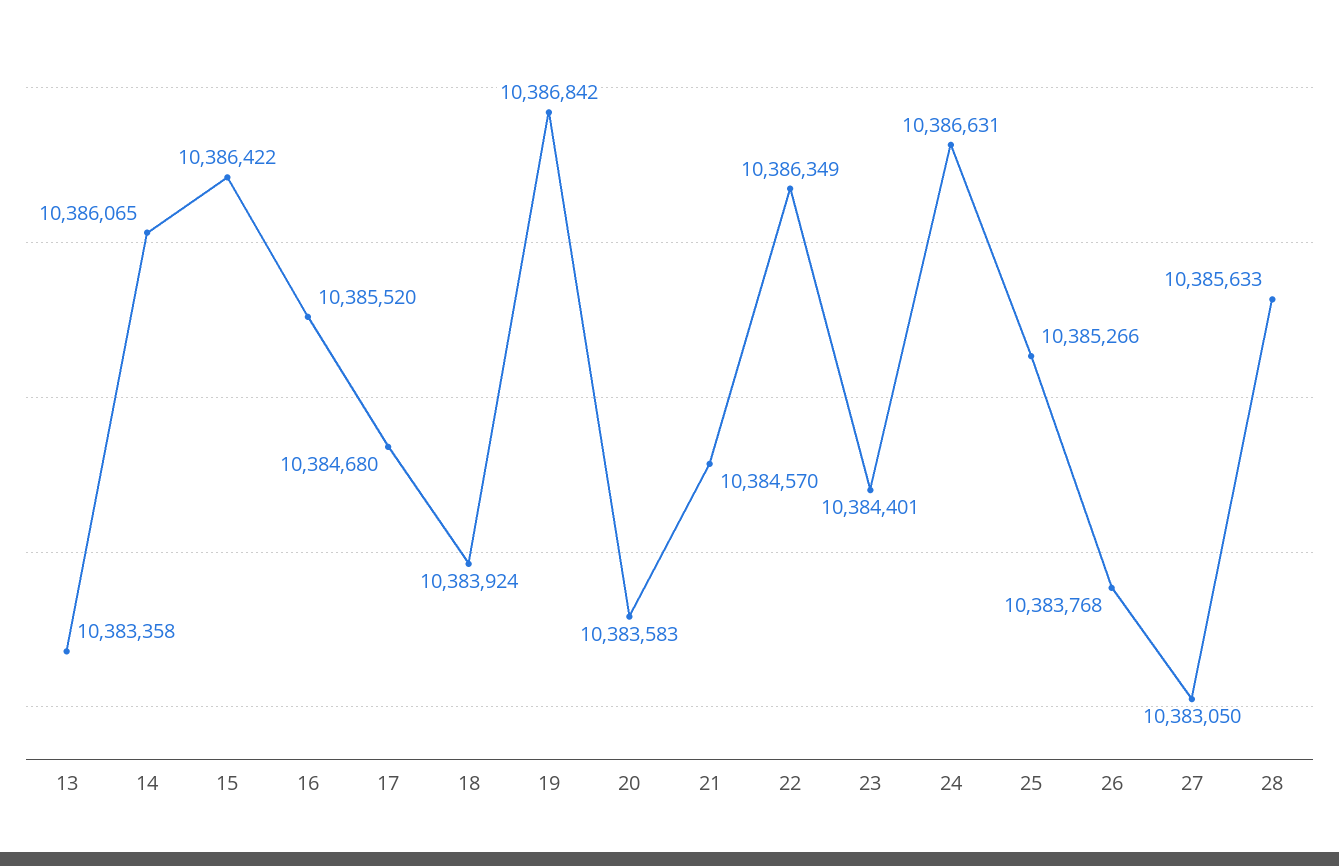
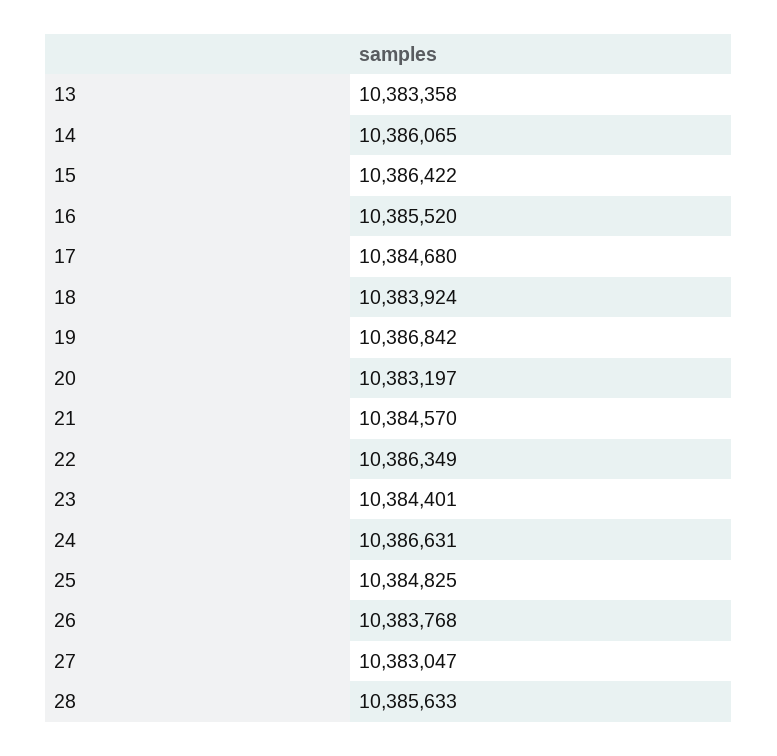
  {
    "13": 10383358,
    "14": 10386065,
    "15": 10386422,
    "16": 10385520,
    "17": 10384680,
    "18": 10383924,
    "19": 10386842,
-   "20": 10383583,
+   "20": 10383197,
    "21": 10384570,
    "22": 10386349,
    "23": 10384401,
    "24": 10386631,
-   "25": 10385266,
+   "25": 10384825,
    "26": 10383768,
-   "27": 10383050,
+   "27": 10383047,
    "28": 10385633
  }

